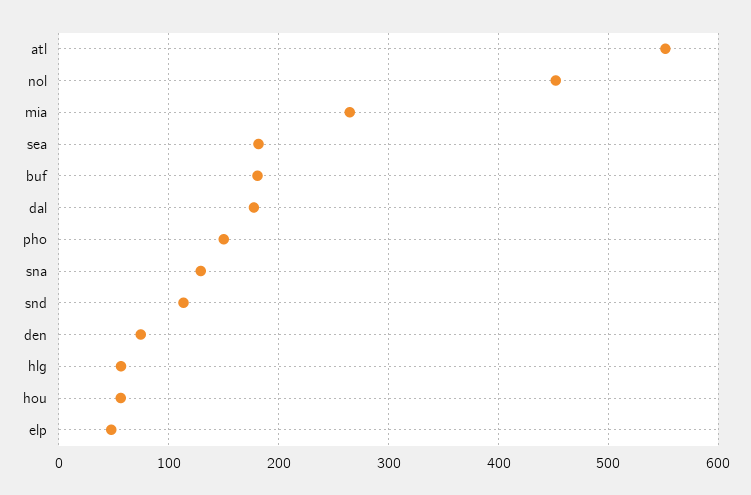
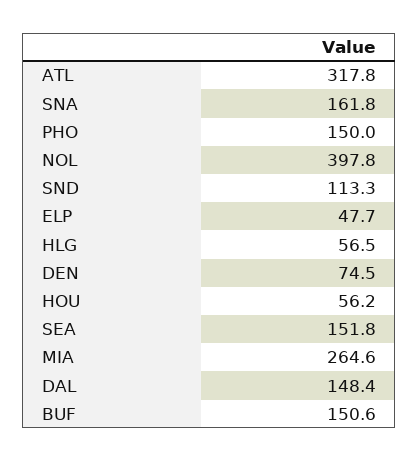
  {
-   "atl": 550,
+   "atl": 317.8,
-   "nol": 450,
+   "nol": 397.8,
    "mia": 264.6,
-   "sea": 180,
+   "sea": 151.8,
-   "buf": 180,
+   "buf": 150.6,
-   "dal": 180,
+   "dal": 148.4,
    "pho": 150,
-   "sna": 130,
+   "sna": 161.8,
    "snd": 113.3,
    "den": 74.5,
    "hlg": 56.5,
    "hou": 56.2,
    "elp": 47.7
  }

